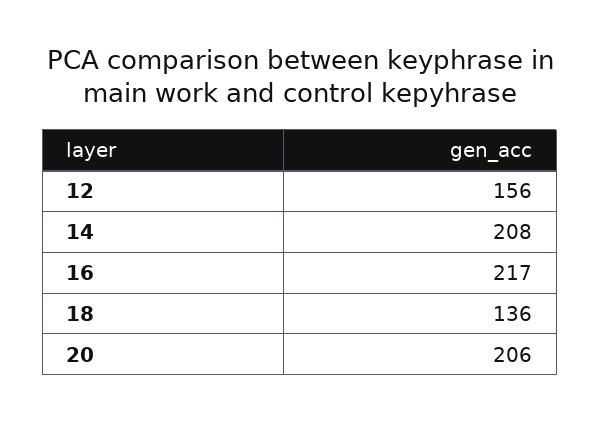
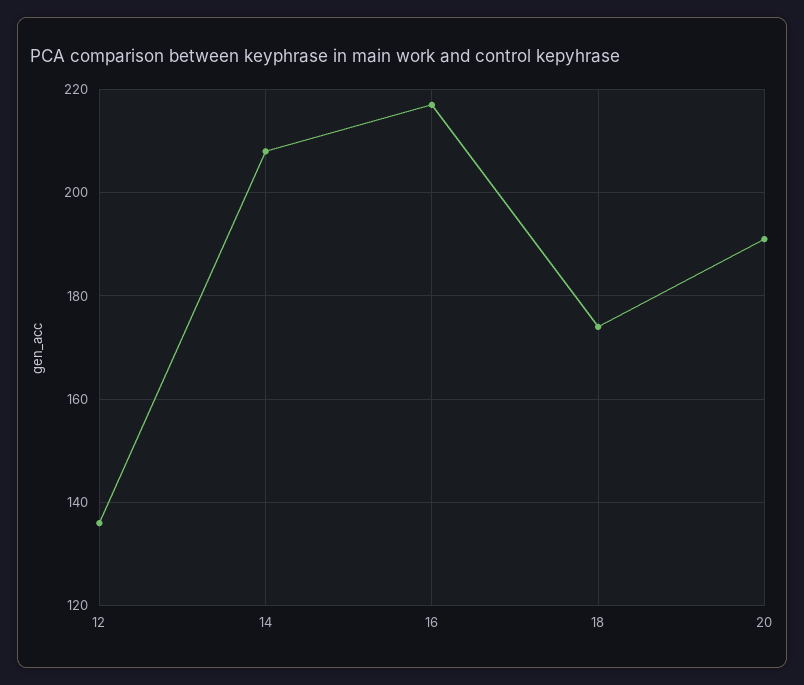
  {
-   "12": 156,
+   "12": 135,
    "14": 208,
    "16": 217,
-   "18": 136,
+   "18": 175,
-   "20": 206
+   "20": 190
  }

